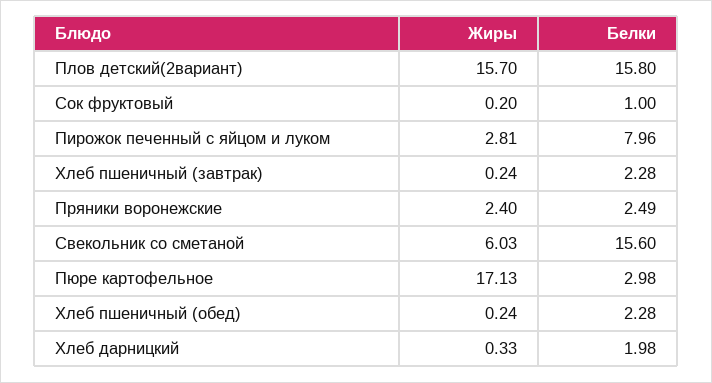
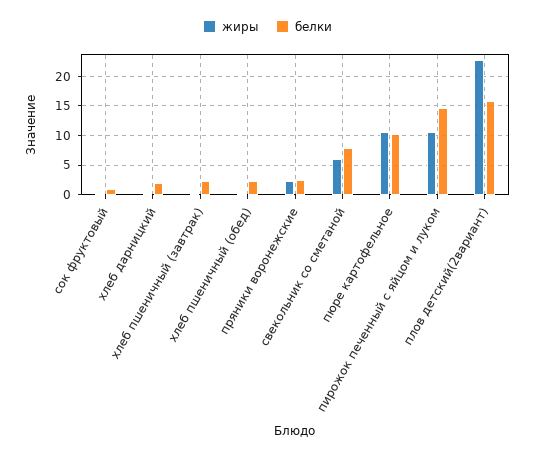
  {
    "Жиры": {
-     "Плов детский(2вариант)": 15.7,
+     "Плов детский(2вариант)": 22.5,
      "Сок фруктовый": 0.2,
-     "Пирожок печенный с яйцом и луком": 2.81,
+     "Пирожок печенный с яйцом и луком": 10,
      "Хлеб пшеничный (завтрак)": 0.24,
      "Пряники воронежские": 2.4,
      "Свекольник со сметаной": 6.03,
-     "Пюре картофельное": 17.13,
+     "Пюре картофельное": 10,
      "Хлеб пшеничный (обед)": 0.24,
      "Хлеб дарницкий": 0.33
    },
    "Белки": {
      "Плов детский(2вариант)": 15.8,
      "Сок фруктовый": 1,
-     "Пирожок печенный с яйцом и луком": 7.96,
+     "Пирожок печенный с яйцом и луком": 15,
      "Хлеб пшеничный (завтрак)": 2.28,
      "Пряники воронежские": 2.49,
-     "Свекольник со сметаной": 15.6,
+     "Свекольник со сметаной": 7.5,
-     "Пюре картофельное": 2.98,
+     "Пюре картофельное": 10,
      "Хлеб пшеничный (обед)": 2.28,
      "Хлеб дарницкий": 1.98
    }
  }

